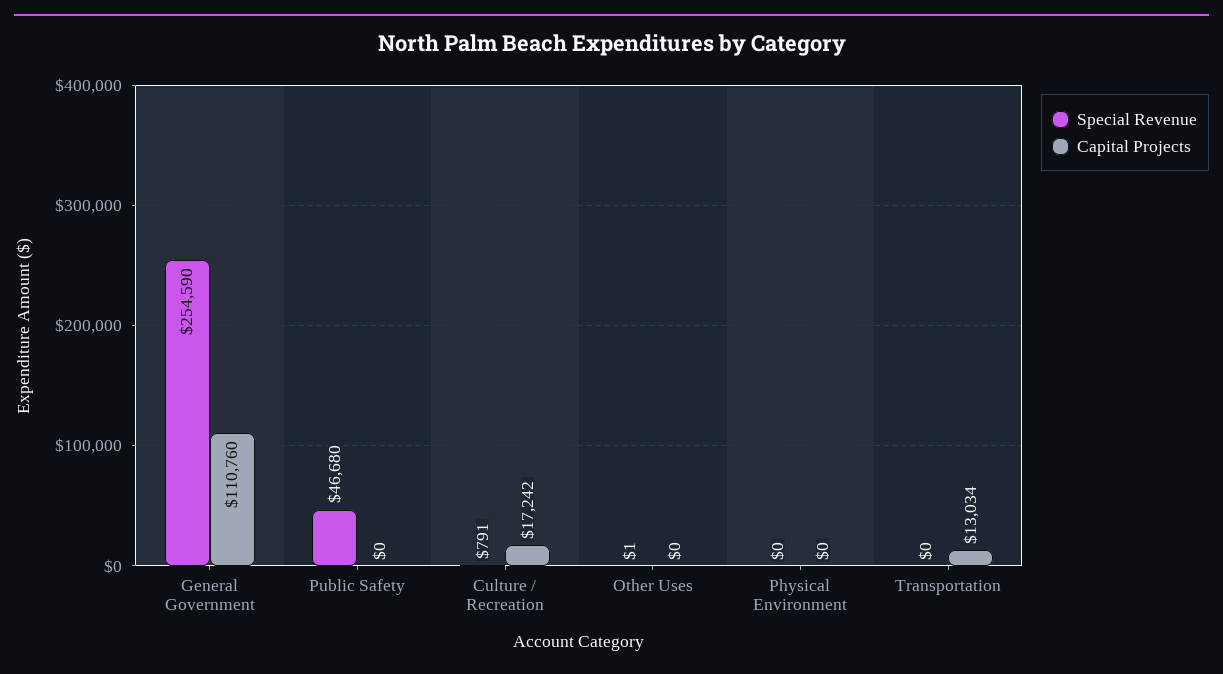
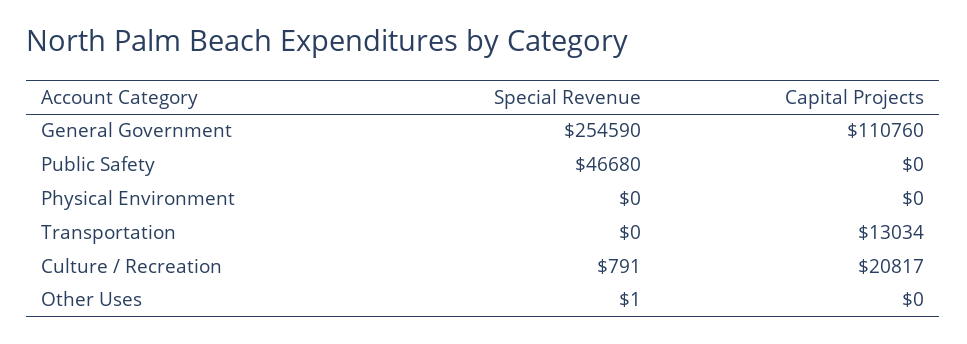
  {
    "Special Revenue": {
      "General Government": 254590,
      "Public Safety": 46680,
      "Culture / Recreation": 791,
      "Other Uses": 1,
      "Physical Environment": 0,
      "Transportation": 0
    },
    "Capital Projects": {
      "General Government": 110760,
      "Public Safety": 0,
-     "Culture / Recreation": 17242,
+     "Culture / Recreation": 20817,
      "Other Uses": 0,
      "Physical Environment": 0,
      "Transportation": 13034
    }
  }

